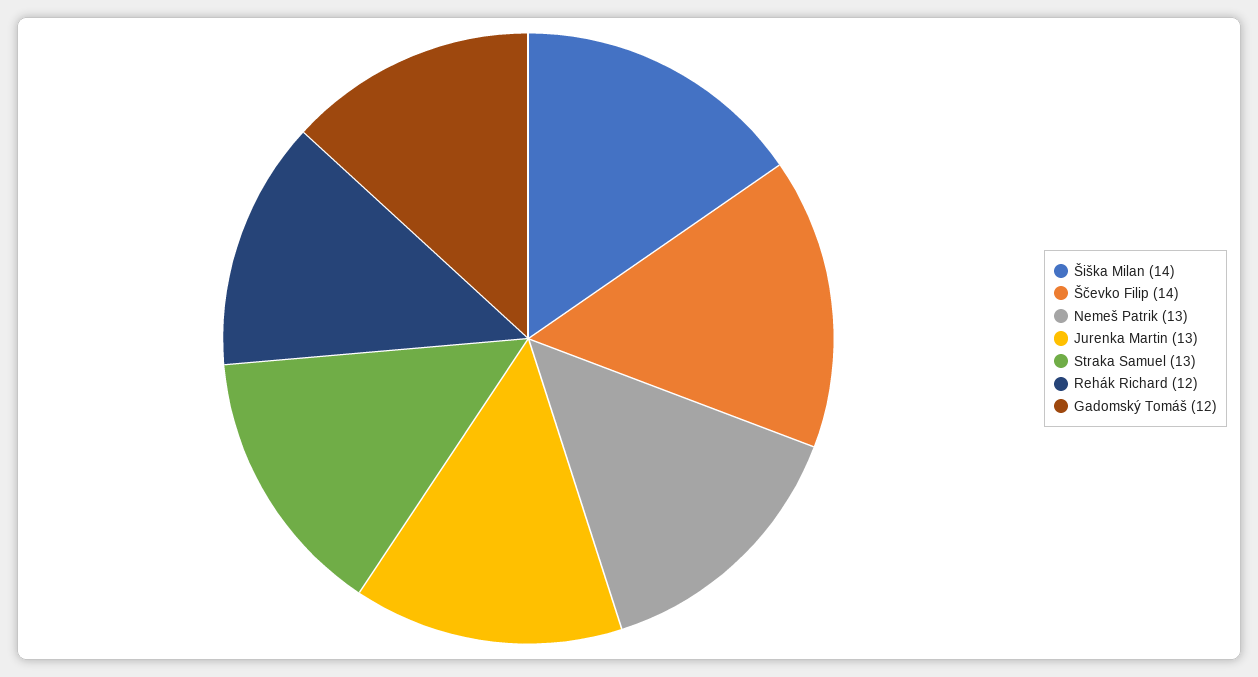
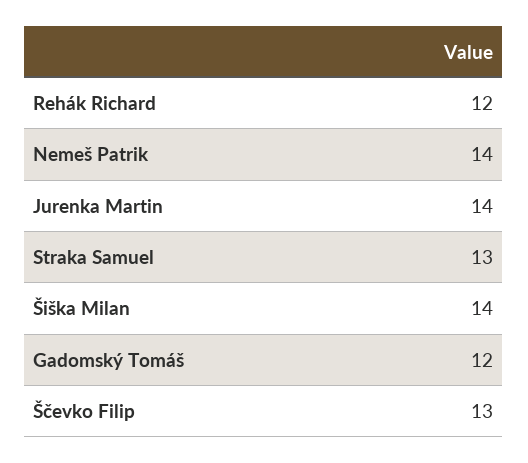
  {
    "Šiška Milan": 14,
-   "Ščevko Filip": 14,
+   "Ščevko Filip": 13,
-   "Nemeš Patrik": 13,
+   "Nemeš Patrik": 14,
-   "Jurenka Martin": 13,
+   "Jurenka Martin": 14,
    "Straka Samuel": 13,
    "Rehák Richard": 12,
    "Gadomský Tomáš": 12
  }

